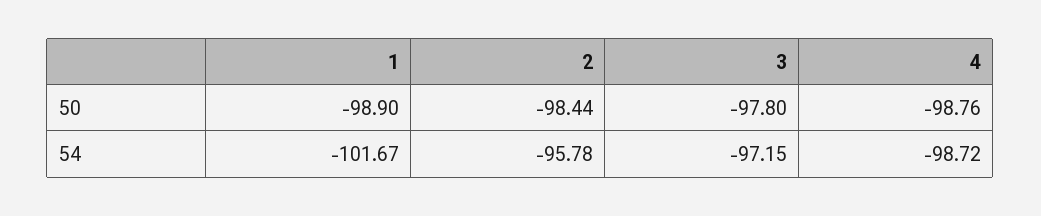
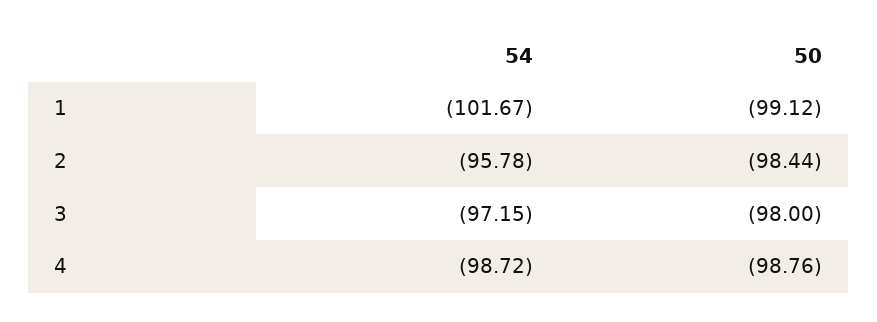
  {
    "1": {
-     "50": -98.9,
+     "50": -99.12,
      "54": -101.67
    },
    "2": {
      "50": -98.44,
      "54": -95.78
    },
    "3": {
-     "50": -97.8,
+     "50": -98,
      "54": -97.15
    },
    "4": {
      "50": -98.76,
      "54": -98.72
    }
  }

